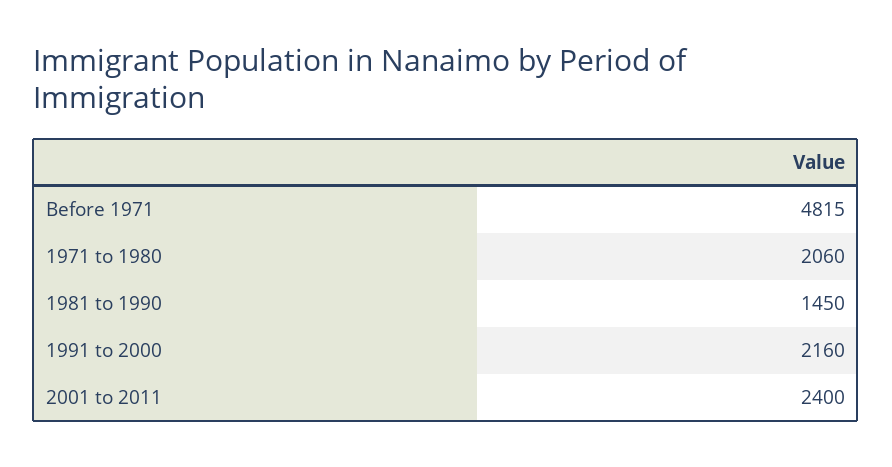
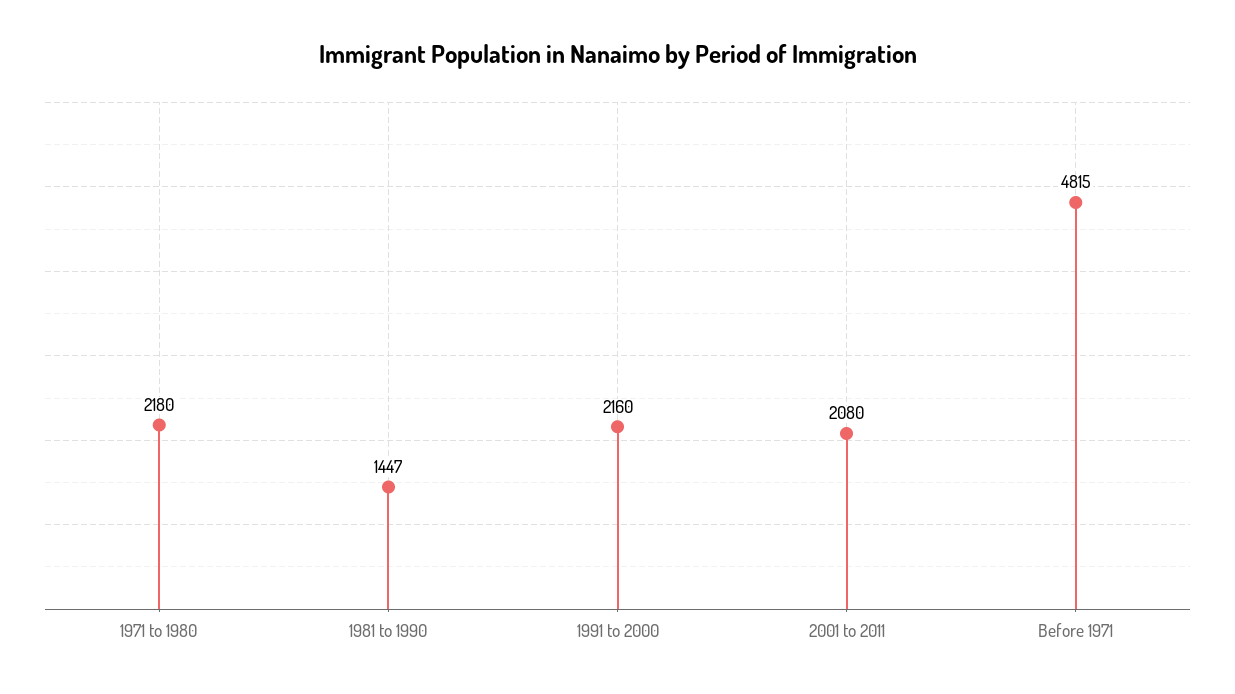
  {
    "Before 1971": 4815,
-   "1971 to 1980": 2060,
+   "1971 to 1980": 2180,
-   "1981 to 1990": 1450,
+   "1981 to 1990": 1447,
    "1991 to 2000": 2160,
-   "2001 to 2011": 2400
+   "2001 to 2011": 2080
  }

